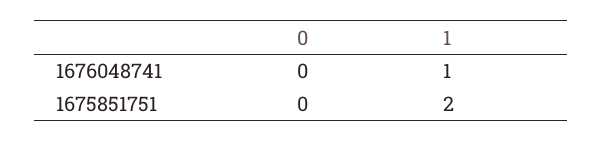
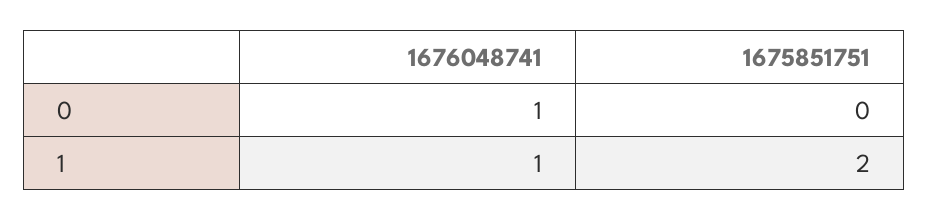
  {
    "0": {
-     "1676048741": 0,
+     "1676048741": 1,
      "1675851751": 0
    },
    "1": {
      "1676048741": 1,
      "1675851751": 2
    }
  }

